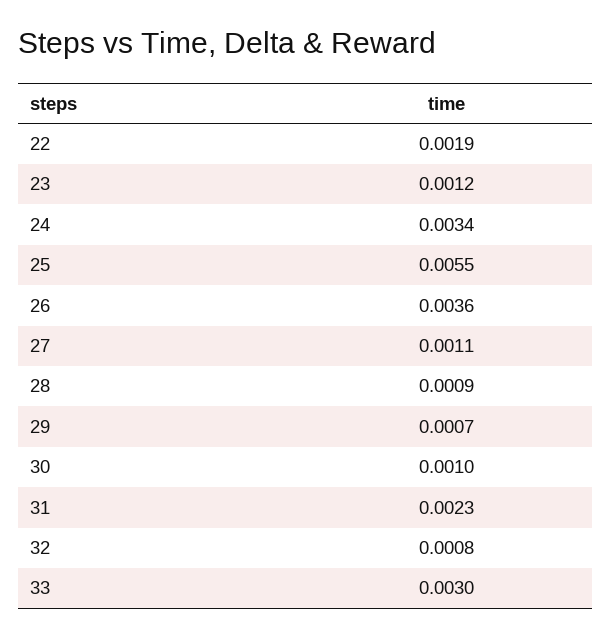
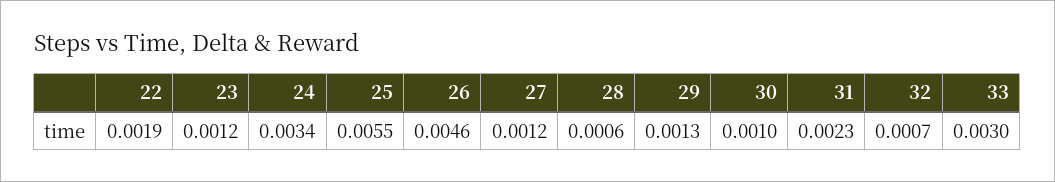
  {
    "22": 0.0019,
    "23": 0.0012,
    "24": 0.0034,
    "25": 0.0055,
-   "26": 0.0036,
+   "26": 0.0046,
-   "27": 0.0011,
+   "27": 0.0012,
-   "28": 0.0009,
+   "28": 0.0006,
-   "29": 0.0007,
+   "29": 0.0013,
    "30": 0.001,
    "31": 0.0023,
-   "32": 0.0008,
+   "32": 0.0007,
    "33": 0.003
  }

